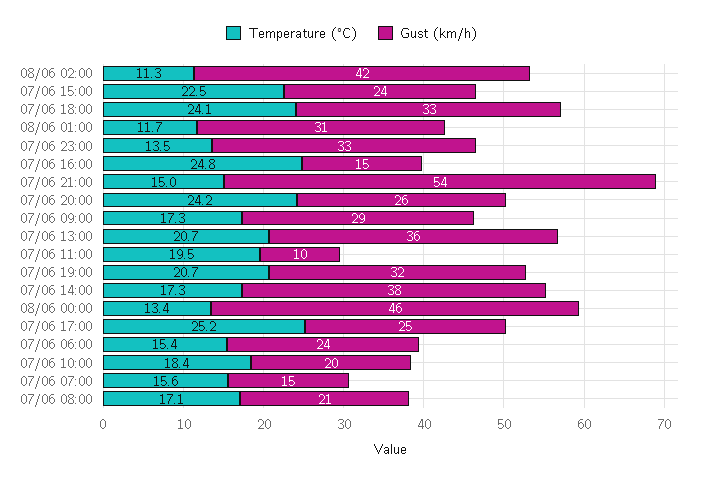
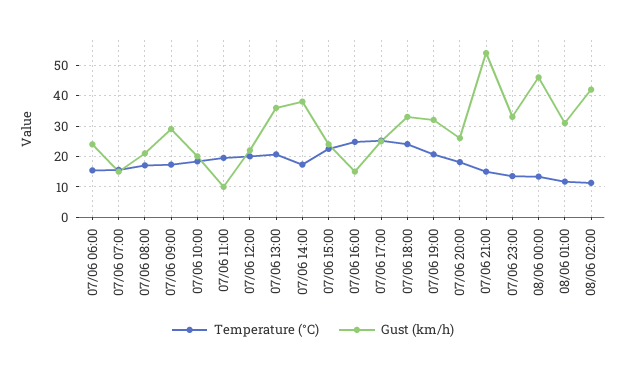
  {
    "Temperature (°C)": {
      "08/06 02:00": 11.3,
      "07/06 15:00": 22.5,
      "07/06 18:00": 24.1,
      "08/06 01:00": 11.7,
      "07/06 23:00": 13.5,
      "07/06 16:00": 24.8,
      "07/06 21:00": 15,
-     "07/06 20:00": 24.2,
+     "07/06 20:00": 18,
      "07/06 09:00": 17.3,
      "07/06 13:00": 20.7,
      "07/06 11:00": 19.5,
      "07/06 19:00": 20.7,
      "07/06 14:00": 17.3,
      "08/06 00:00": 13.4,
      "07/06 17:00": 25.2,
      "07/06 06:00": 15.4,
      "07/06 10:00": 18.4,
      "07/06 07:00": 15.6,
-     "07/06 08:00": 17.1
+     "07/06 08:00": 17.1,
+     "07/06 12:00": 20
    },
    "Gust (km/h)": {
      "08/06 02:00": 42,
      "07/06 15:00": 24,
      "07/06 18:00": 33,
      "08/06 01:00": 31,
      "07/06 23:00": 33,
      "07/06 16:00": 15,
      "07/06 21:00": 54,
      "07/06 20:00": 26,
      "07/06 09:00": 29,
      "07/06 13:00": 36,
      "07/06 11:00": 10,
      "07/06 19:00": 32,
      "07/06 14:00": 38,
      "08/06 00:00": 46,
      "07/06 17:00": 25,
      "07/06 06:00": 24,
      "07/06 10:00": 20,
      "07/06 07:00": 15,
-     "07/06 08:00": 21
+     "07/06 08:00": 21,
+     "07/06 12:00": 22
    }
  }

